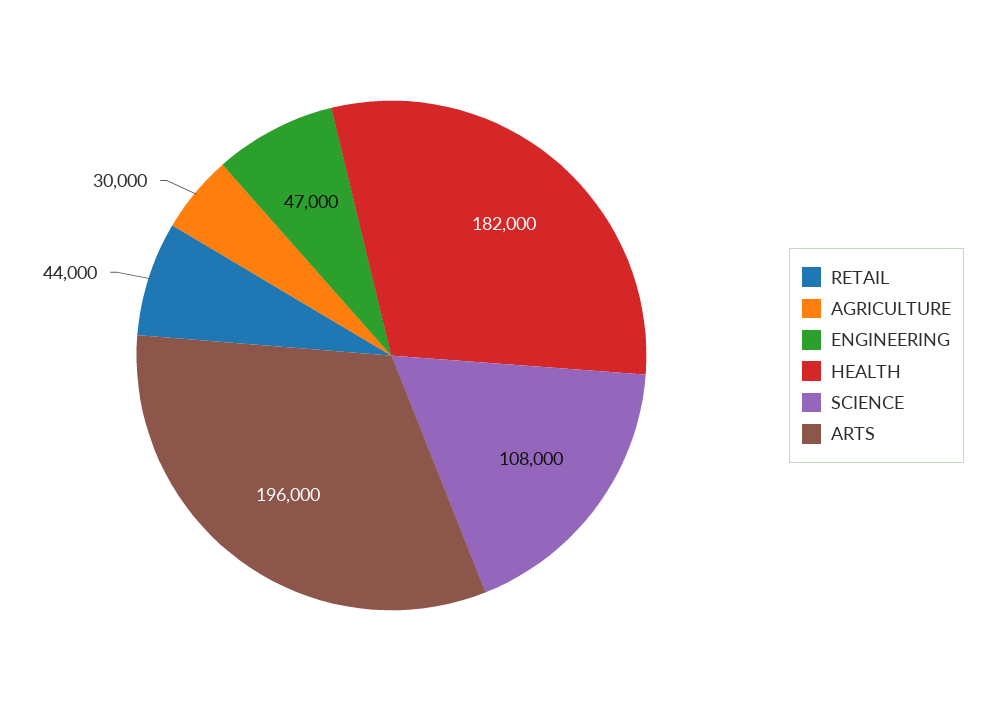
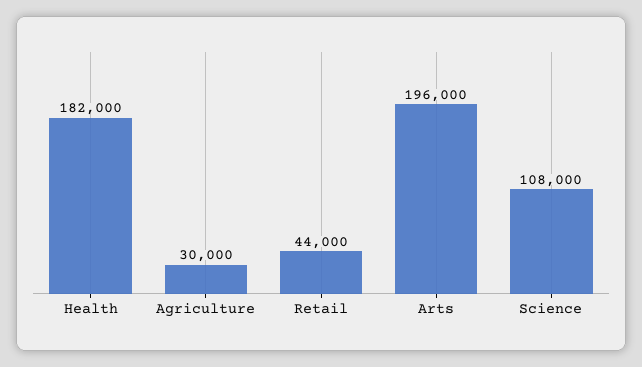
  {
    "RETAIL": 44000,
    "AGRICULTURE": 30000,
-   "ENGINEERING": 47000,
    "HEALTH": 182000,
    "SCIENCE": 108000,
    "ARTS": 196000
  }

